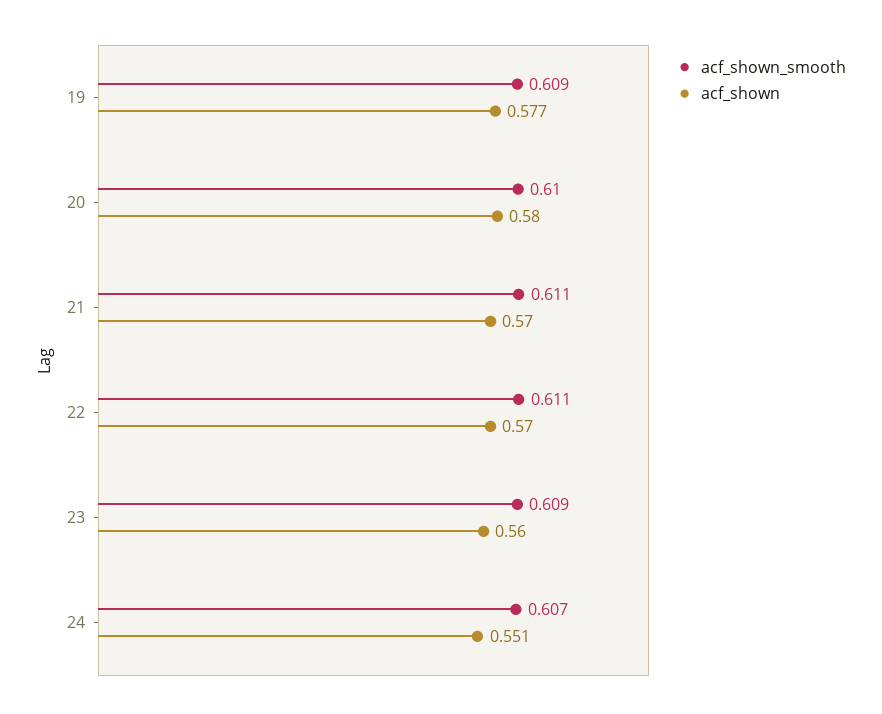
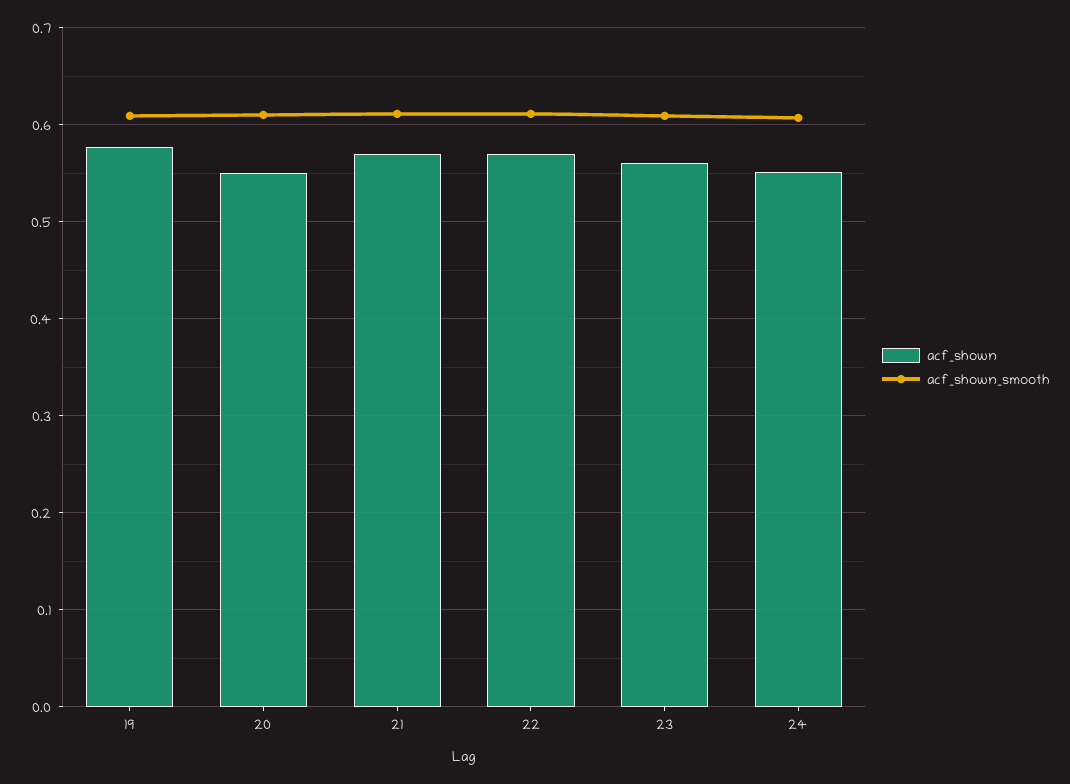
  {
    "acf_shown_smooth": {
      "19": 0.609,
      "20": 0.61,
      "21": 0.611,
      "22": 0.611,
      "23": 0.609,
      "24": 0.607
    },
    "acf_shown": {
      "19": 0.577,
-     "20": 0.58,
+     "20": 0.55,
      "21": 0.57,
      "22": 0.57,
      "23": 0.56,
      "24": 0.551
    }
  }

